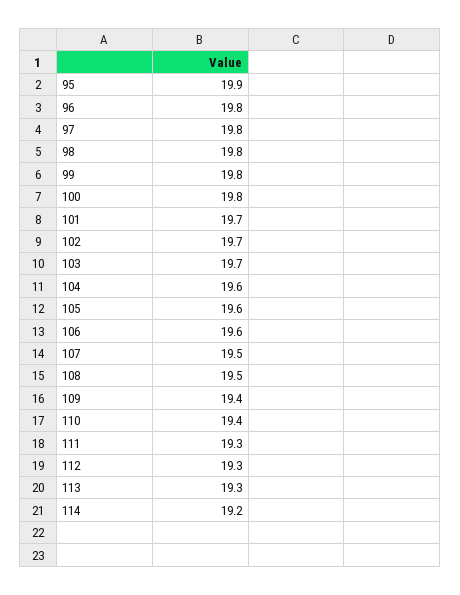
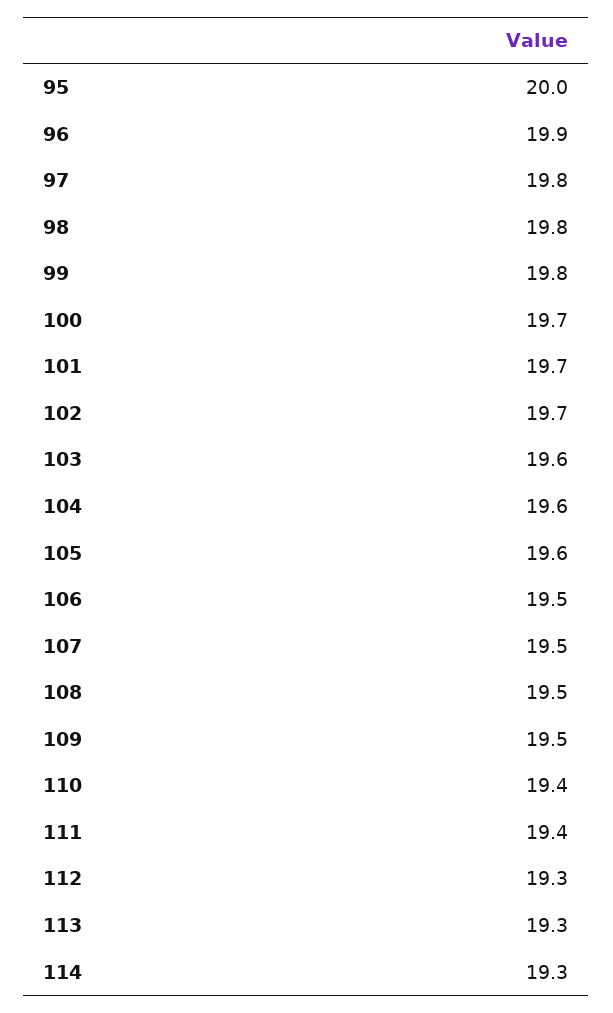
  {
-   "95": 19.9,
+   "95": 20,
-   "96": 19.8,
+   "96": 19.9,
    "97": 19.8,
    "98": 19.8,
    "99": 19.8,
-   "100": 19.8,
+   "100": 19.7,
    "101": 19.7,
    "102": 19.7,
-   "103": 19.7,
+   "103": 19.6,
    "104": 19.6,
    "105": 19.6,
-   "106": 19.6,
+   "106": 19.5,
    "107": 19.5,
    "108": 19.5,
-   "109": 19.4,
+   "109": 19.5,
    "110": 19.4,
-   "111": 19.3,
+   "111": 19.4,
    "112": 19.3,
    "113": 19.3,
-   "114": 19.2
+   "114": 19.3
  }

